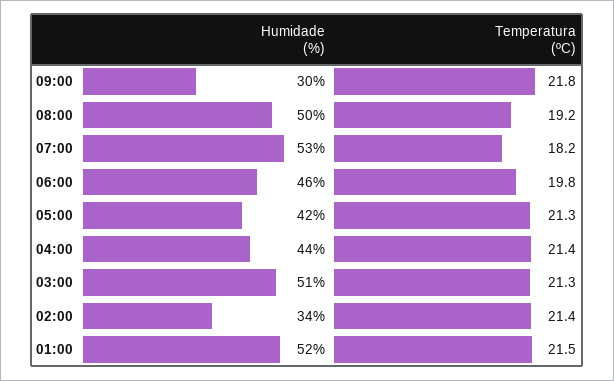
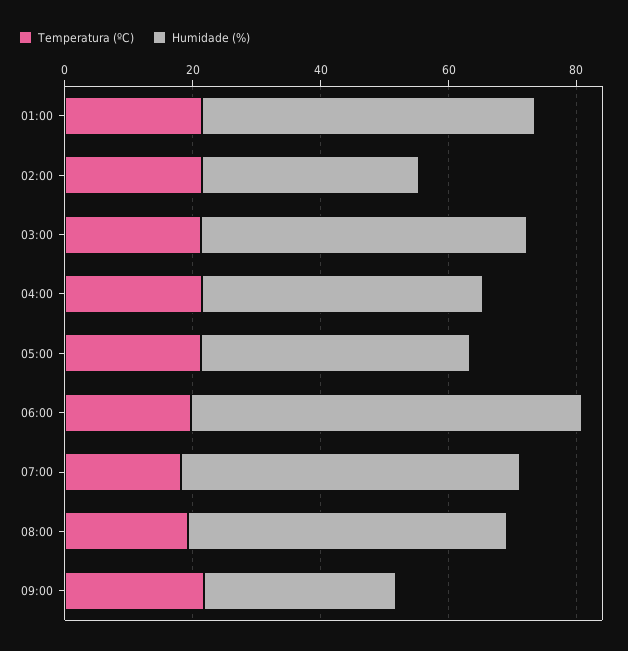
  {
    "Humidade (%)": {
      "09:00": 30,
      "08:00": 50,
      "07:00": 53,
-     "06:00": 46,
+     "06:00": 60,
      "05:00": 42,
      "04:00": 44,
      "03:00": 51,
      "02:00": 34,
      "01:00": 52
    },
    "Temperatura (ºC)": {
      "09:00": 21.8,
      "08:00": 19.2,
      "07:00": 18.2,
      "06:00": 19.8,
      "05:00": 21.3,
      "04:00": 21.4,
      "03:00": 21.3,
      "02:00": 21.4,
      "01:00": 21.5
    }
  }

